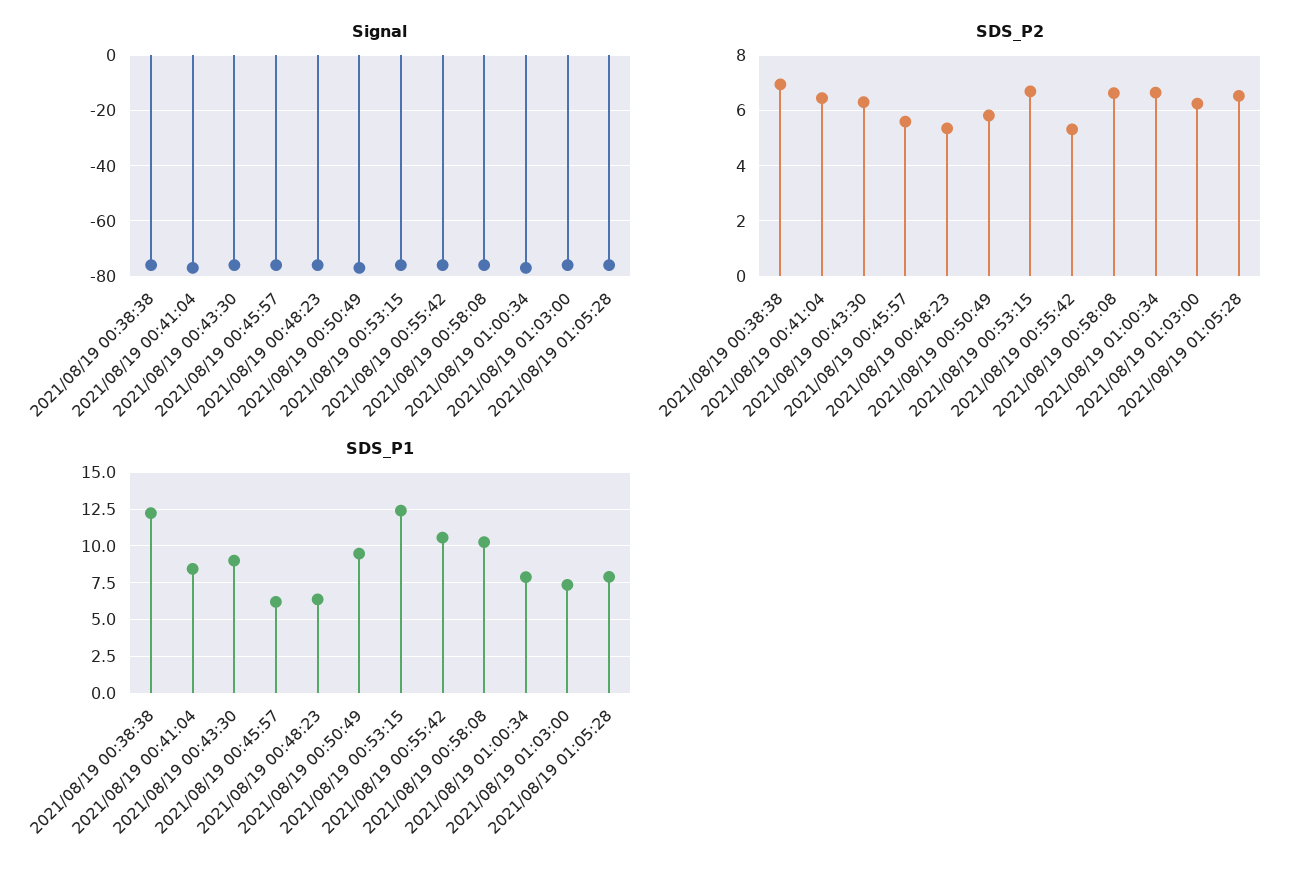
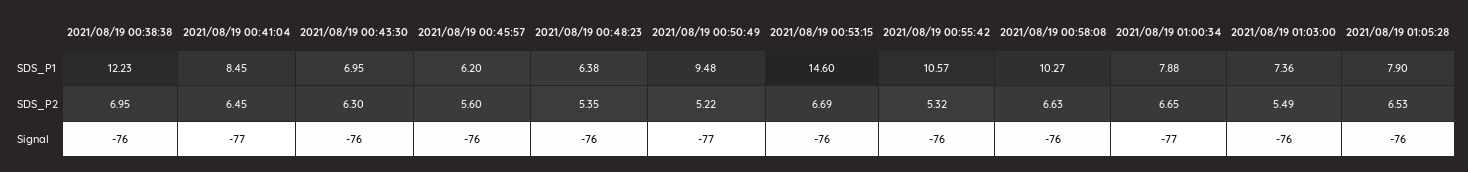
  {
    "Signal": {
      "2021/08/19 00:38:38": -76,
      "2021/08/19 00:41:04": -77,
      "2021/08/19 00:43:30": -76,
      "2021/08/19 00:45:57": -76,
      "2021/08/19 00:48:23": -76,
      "2021/08/19 00:50:49": -77,
      "2021/08/19 00:53:15": -76,
      "2021/08/19 00:55:42": -76,
      "2021/08/19 00:58:08": -76,
      "2021/08/19 01:00:34": -77,
      "2021/08/19 01:03:00": -76,
      "2021/08/19 01:05:28": -76
    },
    "SDS_P2": {
      "2021/08/19 00:38:38": 6.95,
      "2021/08/19 00:41:04": 6.45,
      "2021/08/19 00:43:30": 6.3,
      "2021/08/19 00:45:57": 5.6,
      "2021/08/19 00:48:23": 5.35,
-     "2021/08/19 00:50:49": 5.75,
+     "2021/08/19 00:50:49": 5.22,
      "2021/08/19 00:53:15": 6.69,
      "2021/08/19 00:55:42": 5.32,
      "2021/08/19 00:58:08": 6.63,
      "2021/08/19 01:00:34": 6.65,
-     "2021/08/19 01:03:00": 6.25,
+     "2021/08/19 01:03:00": 5.49,
      "2021/08/19 01:05:28": 6.53
    },
    "SDS_P1": {
      "2021/08/19 00:38:38": 12.23,
      "2021/08/19 00:41:04": 8.45,
-     "2021/08/19 00:43:30": 9,
+     "2021/08/19 00:43:30": 6.95,
      "2021/08/19 00:45:57": 6.2,
      "2021/08/19 00:48:23": 6.38,
      "2021/08/19 00:50:49": 9.48,
-     "2021/08/19 00:53:15": 12.5,
+     "2021/08/19 00:53:15": 14.6,
      "2021/08/19 00:55:42": 10.57,
      "2021/08/19 00:58:08": 10.27,
      "2021/08/19 01:00:34": 7.88,
      "2021/08/19 01:03:00": 7.36,
      "2021/08/19 01:05:28": 7.9
    }
  }

